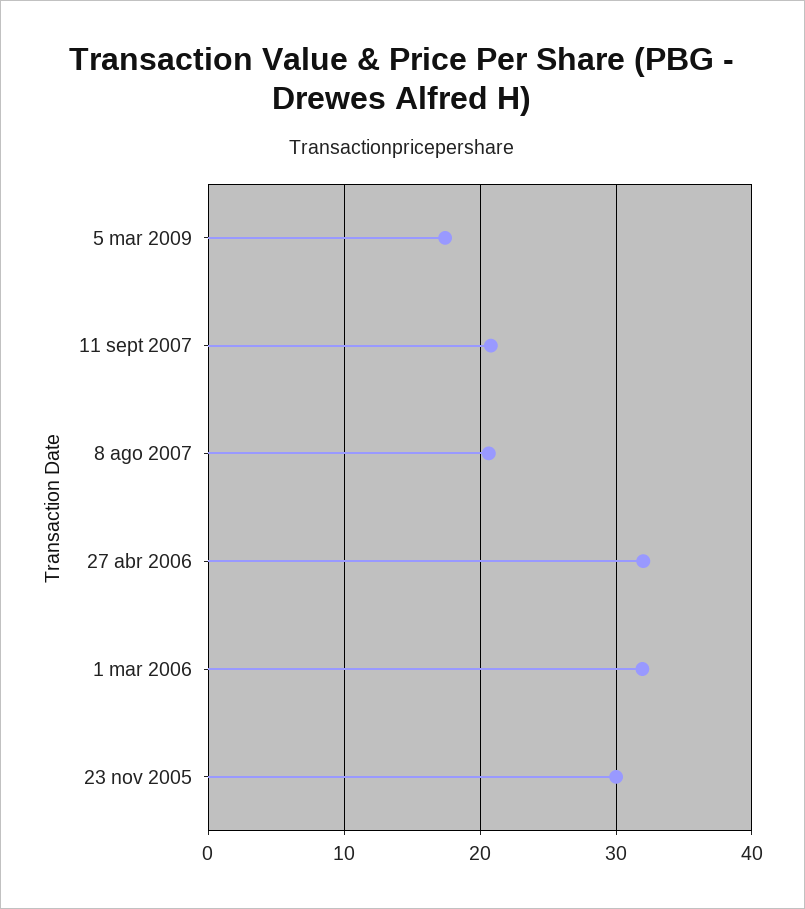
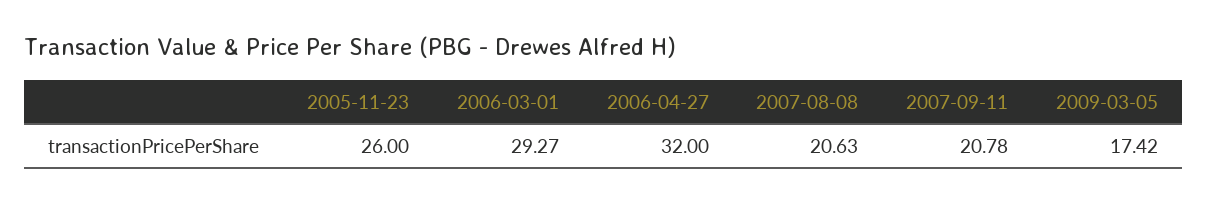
  {
    "5 mar 2009": 17.42,
    "11 sept 2007": 20.78,
    "8 ago 2007": 20.63,
    "27 abr 2006": 32,
-   "1 mar 2006": 32,
+   "1 mar 2006": 29.27,
-   "23 nov 2005": 30
+   "23 nov 2005": 26
  }

